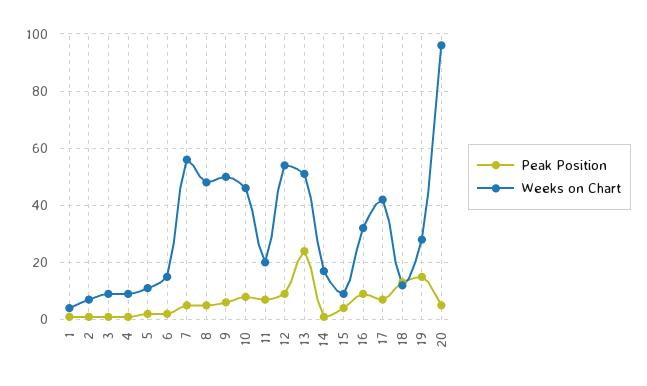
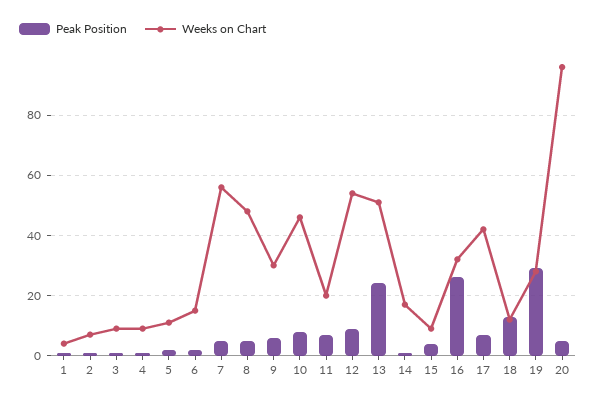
  {
    "Peak Position": {
      "1": 0,
      "2": 0,
      "3": 0,
      "4": 0,
      "5": 0,
      "6": 0,
      "7": 5,
      "8": 5,
      "9": 5,
      "10": 10,
      "11": 5,
      "12": 10,
      "13": 25,
      "14": 0,
      "15": 5,
-     "16": 10,
+     "16": 25,
      "17": 5,
      "18": 15,
-     "19": 15,
+     "19": 30,
      "20": 5
    },
    "Weeks on Chart": {
      "1": 5,
      "2": 5,
      "3": 10,
      "4": 10,
      "5": 10,
      "6": 15,
      "7": 55,
      "8": 50,
-     "9": 50,
+     "9": 30,
      "10": 45,
      "11": 20,
      "12": 55,
      "13": 50,
      "14": 15,
      "15": 10,
      "16": 30,
      "17": 40,
      "18": 10,
      "19": 30,
      "20": 95
    }
  }

